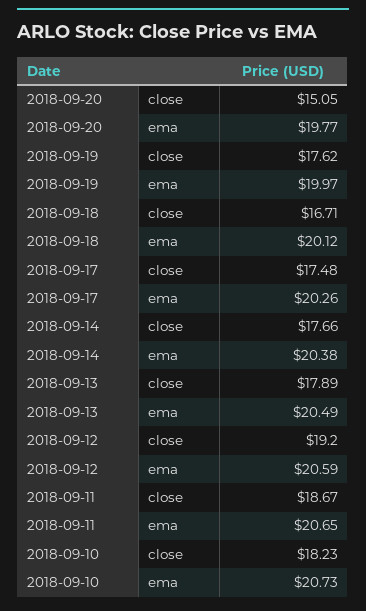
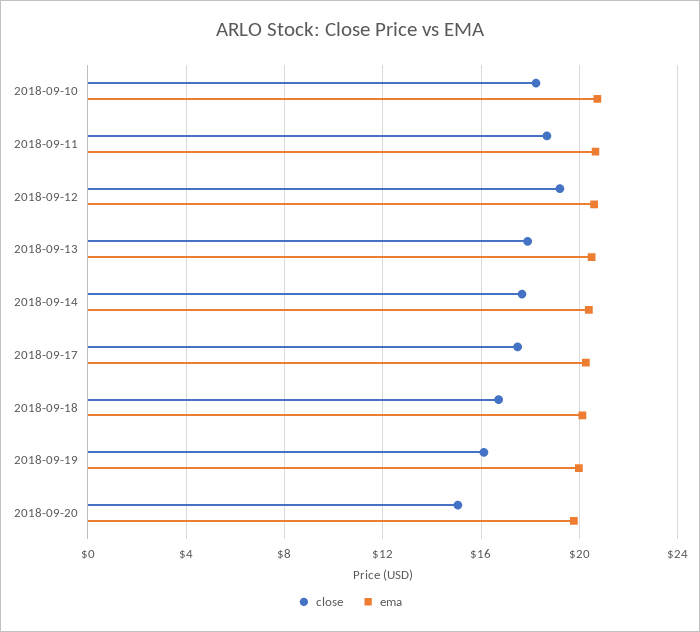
  {
    "close": {
      "2018-09-20": 15.05,
-     "2018-09-19": 17.62,
+     "2018-09-19": 16,
      "2018-09-18": 16.71,
      "2018-09-17": 17.48,
      "2018-09-14": 17.66,
      "2018-09-13": 17.89,
      "2018-09-12": 19.2,
      "2018-09-11": 18.67,
      "2018-09-10": 18.23
    },
    "ema": {
      "2018-09-20": 19.77,
      "2018-09-19": 19.97,
      "2018-09-18": 20.12,
      "2018-09-17": 20.26,
      "2018-09-14": 20.38,
      "2018-09-13": 20.49,
      "2018-09-12": 20.59,
      "2018-09-11": 20.65,
      "2018-09-10": 20.73
    }
  }

